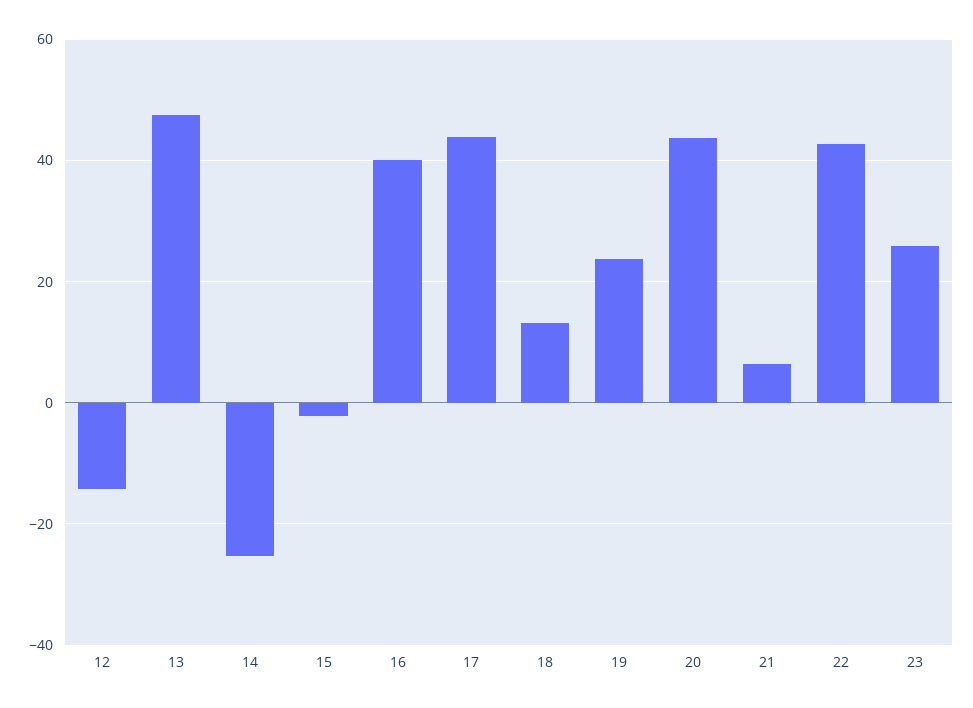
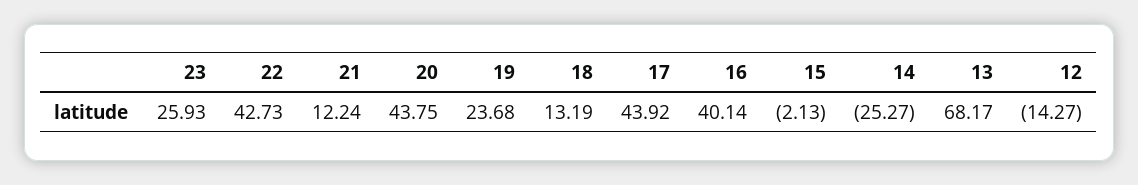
  {
    "12": -14.27,
-   "13": 48,
+   "13": 68.17,
    "14": -25.27,
    "15": -2.13,
    "16": 40.14,
    "17": 43.92,
    "18": 13.19,
    "19": 23.68,
    "20": 43.75,
-   "21": 6,
+   "21": 12.24,
    "22": 42.73,
    "23": 25.93
  }

